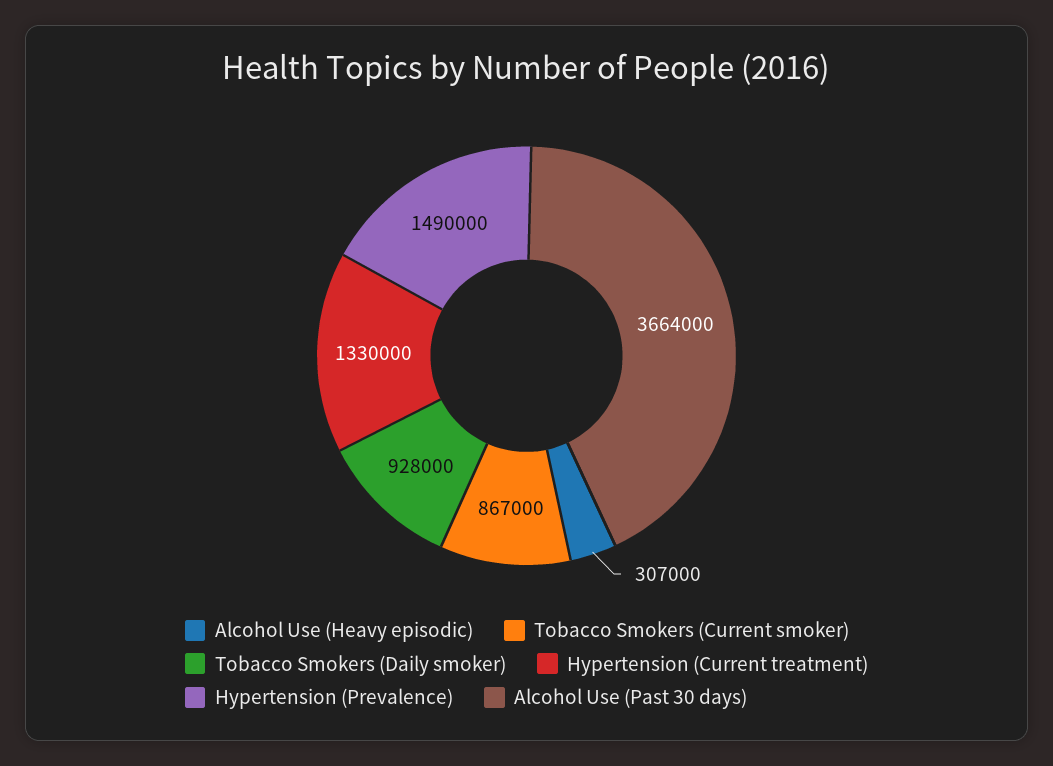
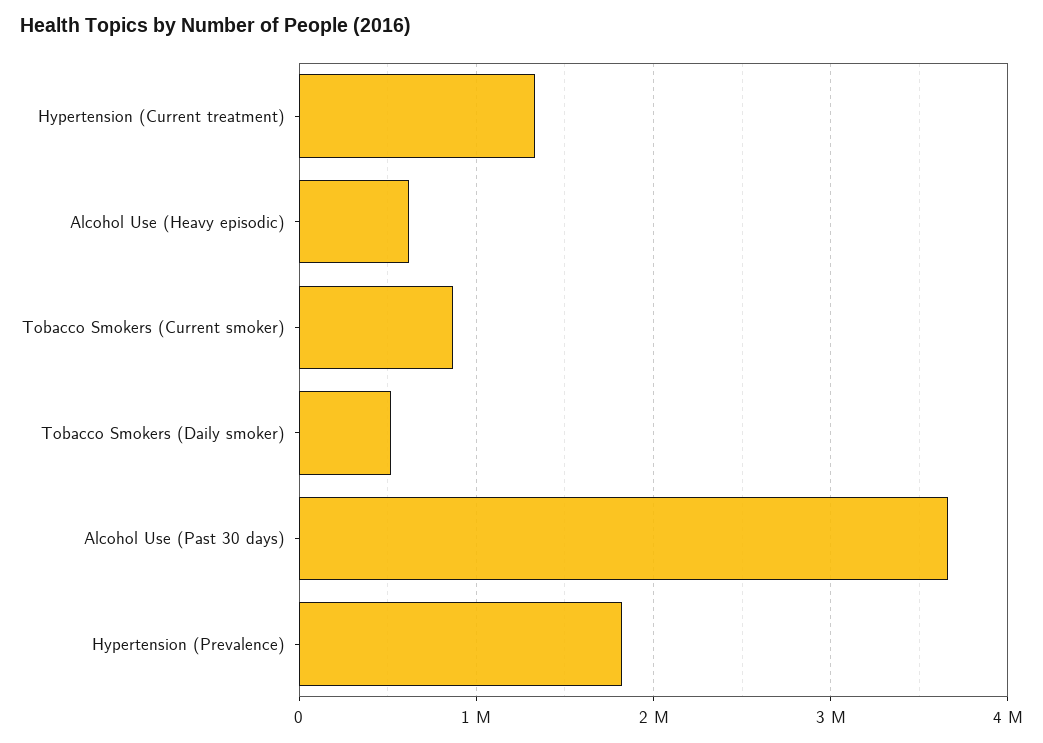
  {
-   "Alcohol Use (Heavy episodic)": 307000,
+   "Alcohol Use (Heavy episodic)": 600000,
    "Tobacco Smokers (Current smoker)": 867000,
-   "Tobacco Smokers (Daily smoker)": 928000,
+   "Tobacco Smokers (Daily smoker)": 500000,
    "Hypertension (Current treatment)": 1330000,
-   "Hypertension (Prevalence)": 1490000,
+   "Hypertension (Prevalence)": 1800000,
    "Alcohol Use (Past 30 days)": 3664000
  }

